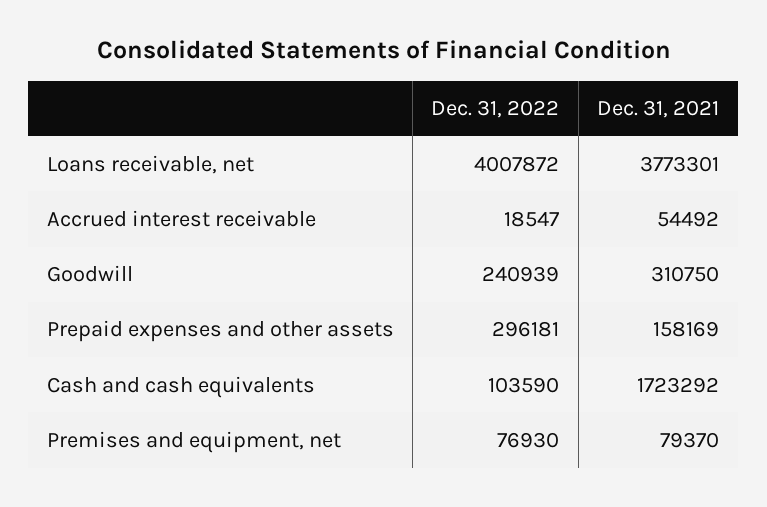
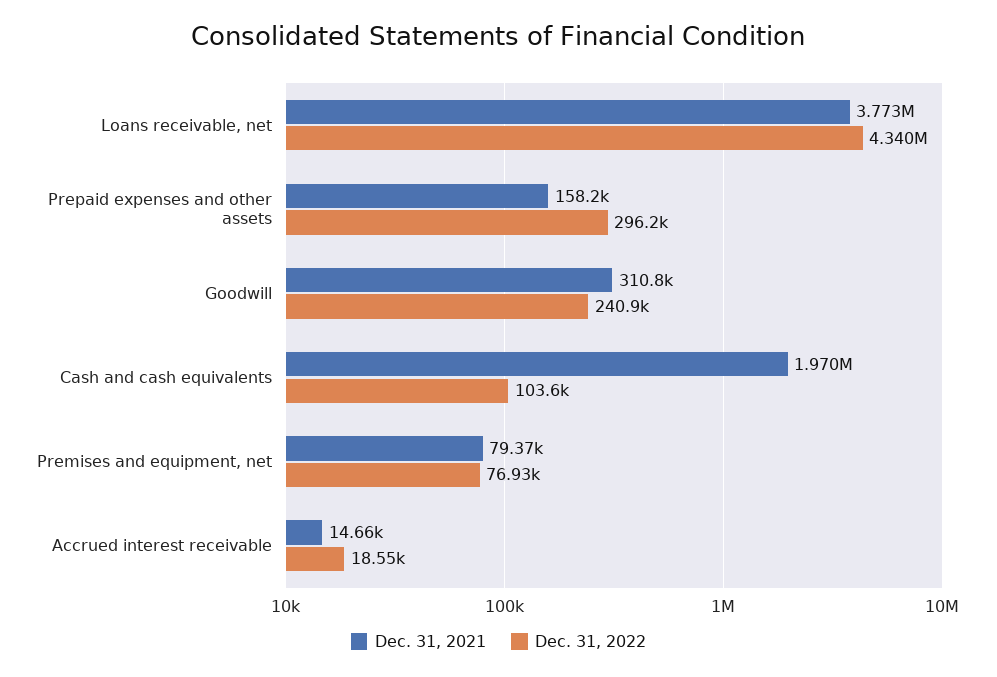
  {
    "Dec. 31, 2022": {
-     "Loans receivable, net": 4007872,
+     "Loans receivable, net": 4340000,
      "Accrued interest receivable": 18547,
      "Goodwill": 240939,
      "Prepaid expenses and other assets": 296181,
      "Cash and cash equivalents": 103590,
      "Premises and equipment, net": 76930
    },
    "Dec. 31, 2021": {
      "Loans receivable, net": 3773301,
-     "Accrued interest receivable": 54492,
+     "Accrued interest receivable": 14660,
      "Goodwill": 310750,
      "Prepaid expenses and other assets": 158169,
-     "Cash and cash equivalents": 1723292,
+     "Cash and cash equivalents": 1970000,
      "Premises and equipment, net": 79370
    }
  }

